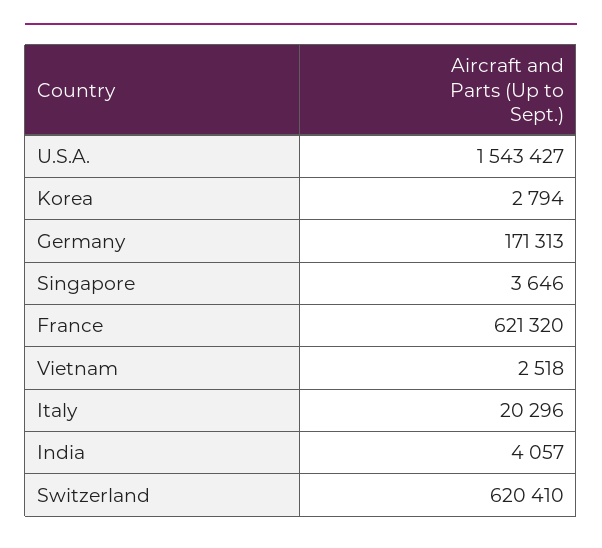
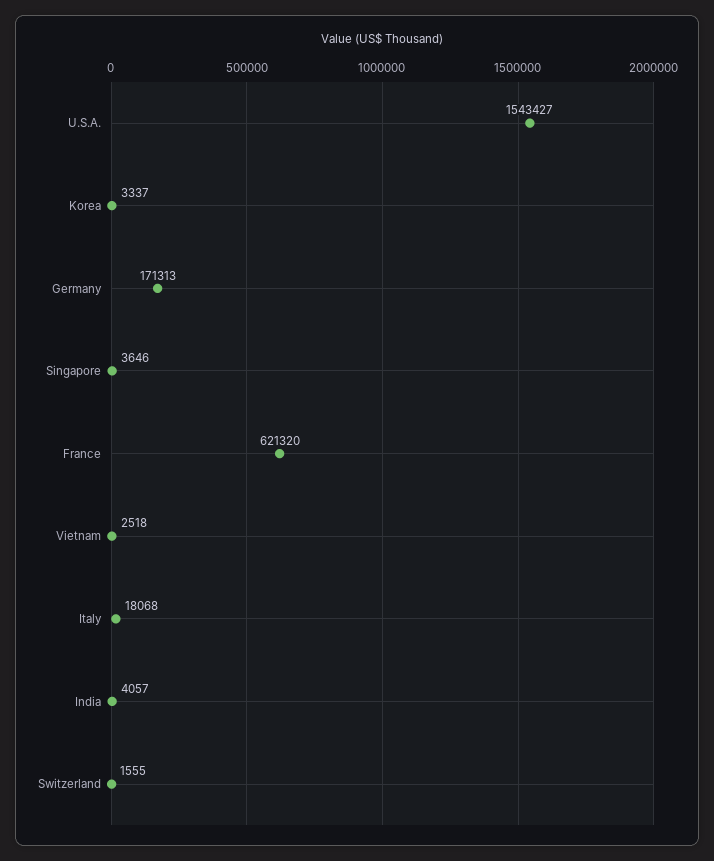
  {
    "U.S.A.": 1543427,
-   "Korea": 2794,
+   "Korea": 3337,
    "Germany": 171313,
    "Singapore": 3646,
    "France": 621320,
    "Vietnam": 2518,
-   "Italy": 20296,
+   "Italy": 18068,
    "India": 4057,
-   "Switzerland": 620410
+   "Switzerland": 1555
  }

